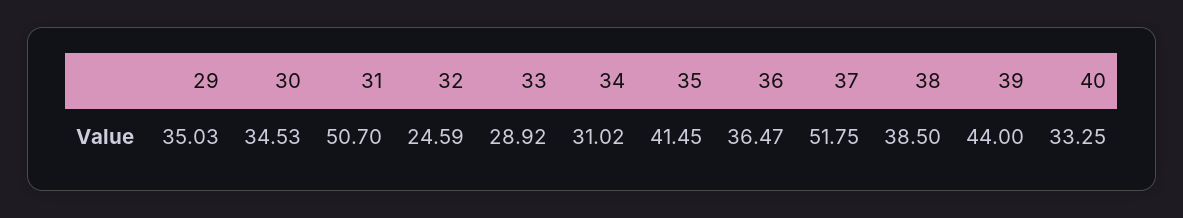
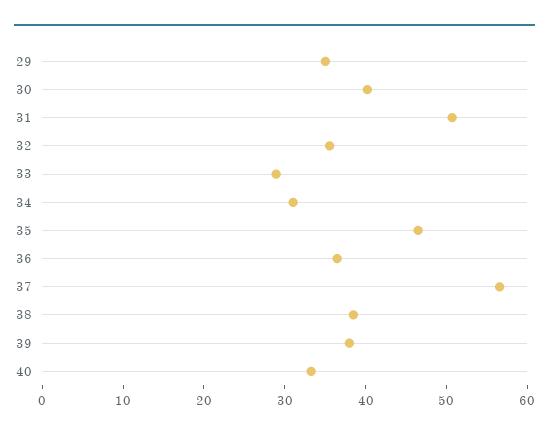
  {
    "29": 35.03,
-   "30": 34.53,
+   "30": 40,
    "31": 50.7,
-   "32": 24.59,
+   "32": 36,
    "33": 28.92,
    "34": 31.02,
-   "35": 41.45,
+   "35": 46,
    "36": 36.47,
-   "37": 51.75,
+   "37": 56,
    "38": 38.5,
-   "39": 44,
+   "39": 38,
    "40": 33.25
  }

